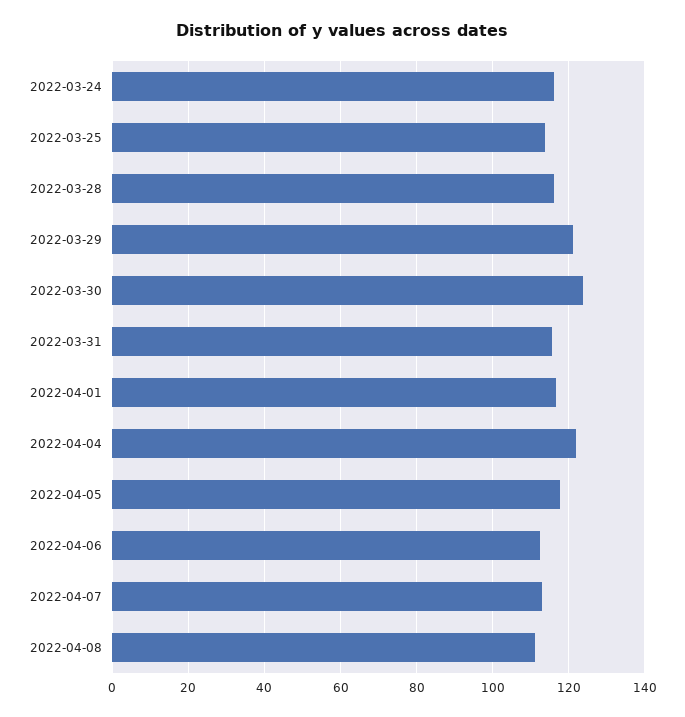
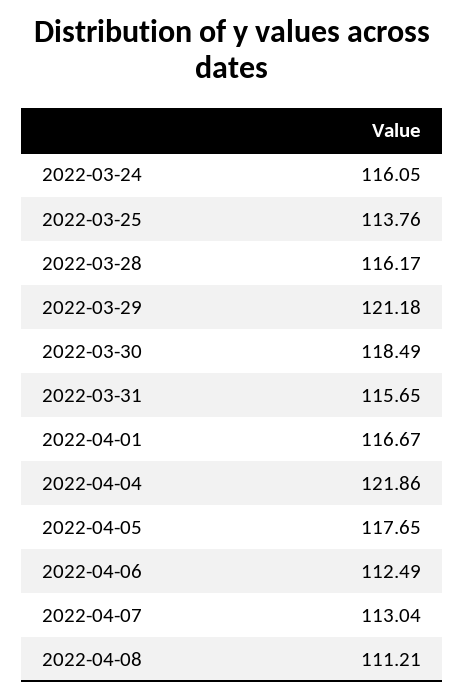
  {
    "2022-03-24": 116.05,
    "2022-03-25": 113.76,
    "2022-03-28": 116.17,
    "2022-03-29": 121.18,
-   "2022-03-30": 124,
+   "2022-03-30": 118.49,
    "2022-03-31": 115.65,
    "2022-04-01": 116.67,
    "2022-04-04": 121.86,
    "2022-04-05": 117.65,
    "2022-04-06": 112.49,
    "2022-04-07": 113.04,
    "2022-04-08": 111.21
  }

